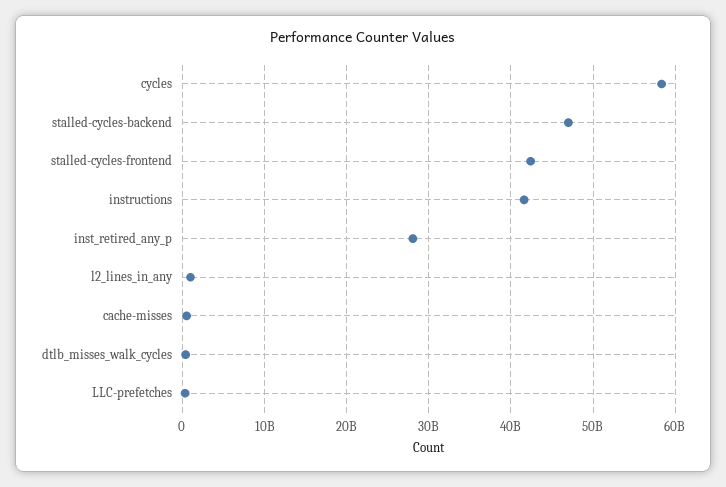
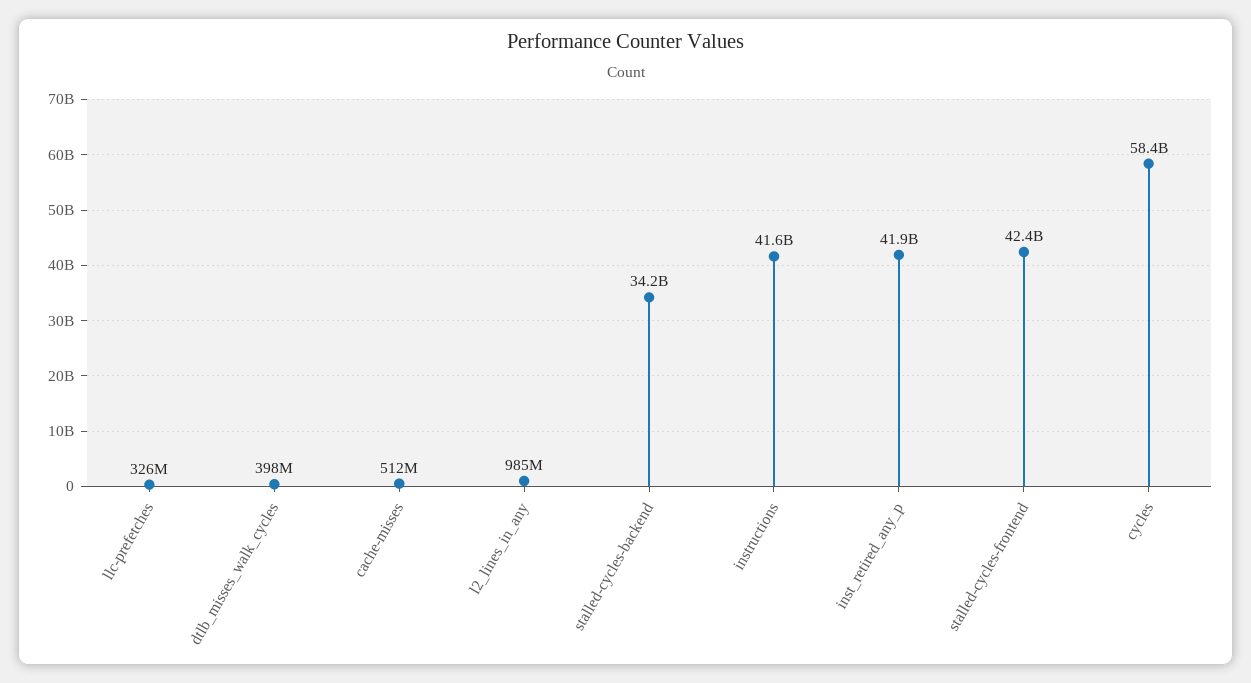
  {
    "cycles": 58400000000,
-   "stalled-cycles-backend": 47000000000,
+   "stalled-cycles-backend": 34200000000,
    "stalled-cycles-frontend": 42400000000,
    "instructions": 41600000000,
-   "inst_retired_any_p": 28000000000,
+   "inst_retired_any_p": 41900000000,
    "l2_lines_in_any": 985000000,
    "cache-misses": 512000000,
    "dtlb_misses_walk_cycles": 398000000,
    "LLC-prefetches": 326000000
  }

